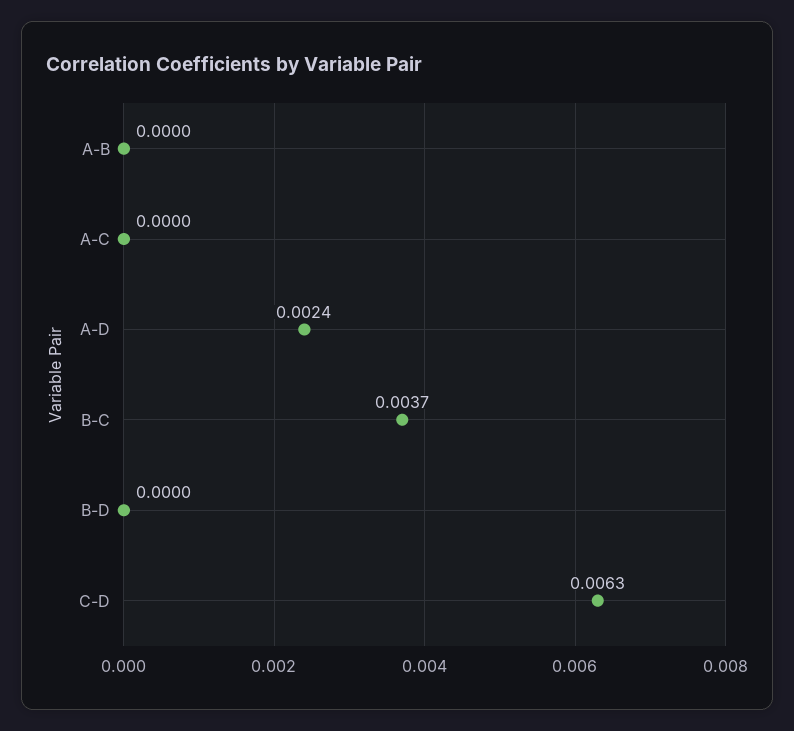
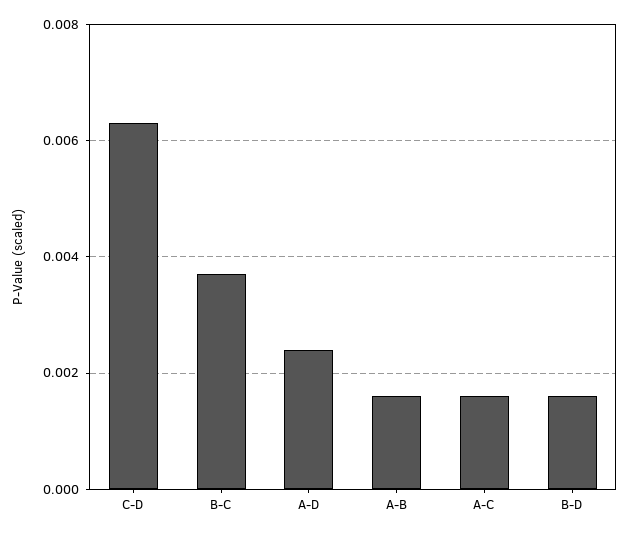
  {
-   "A-B": 0,
+   "A-B": 0.0015,
-   "A-C": 0,
+   "A-C": 0.0015,
    "A-D": 0.0024,
    "B-C": 0.0037,
-   "B-D": 0,
+   "B-D": 0.0015,
    "C-D": 0.0063
  }

